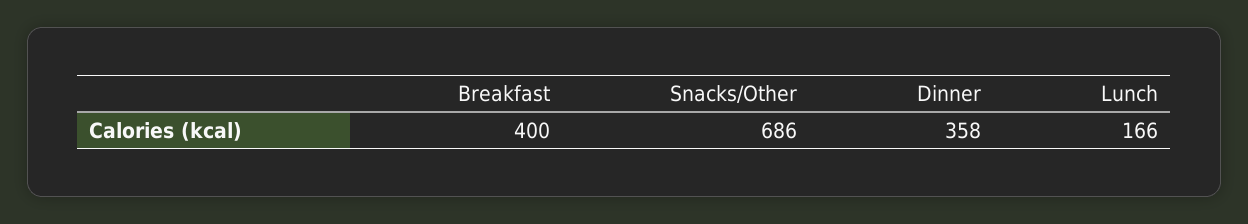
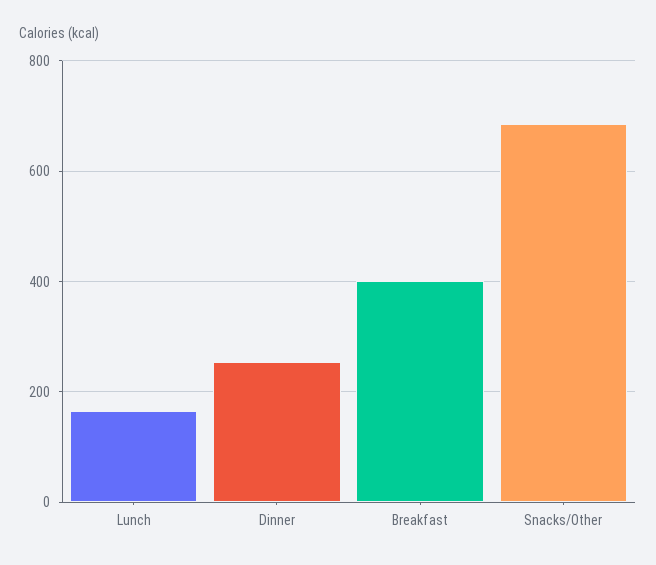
  {
    "Breakfast": 400,
    "Snacks/Other": 686,
-   "Dinner": 358,
+   "Dinner": 260,
    "Lunch": 166
  }

